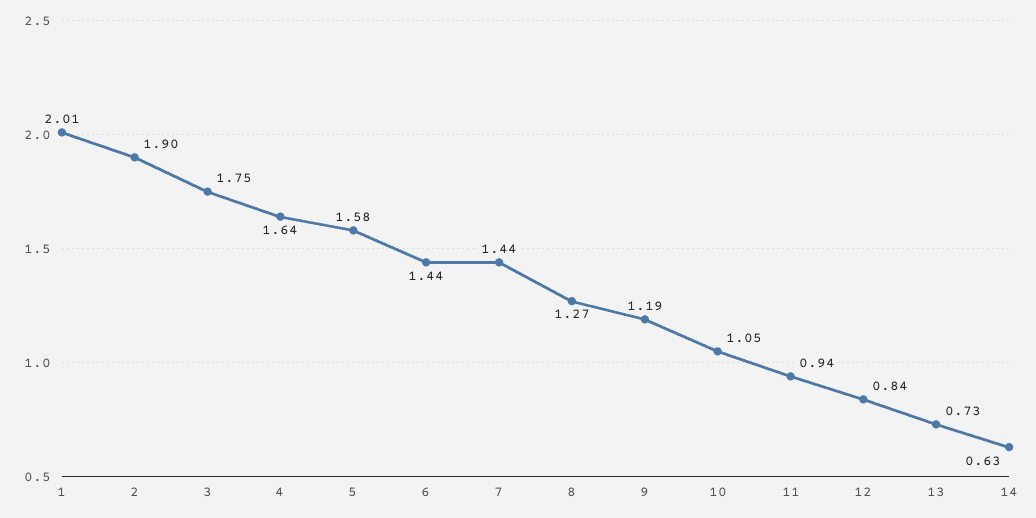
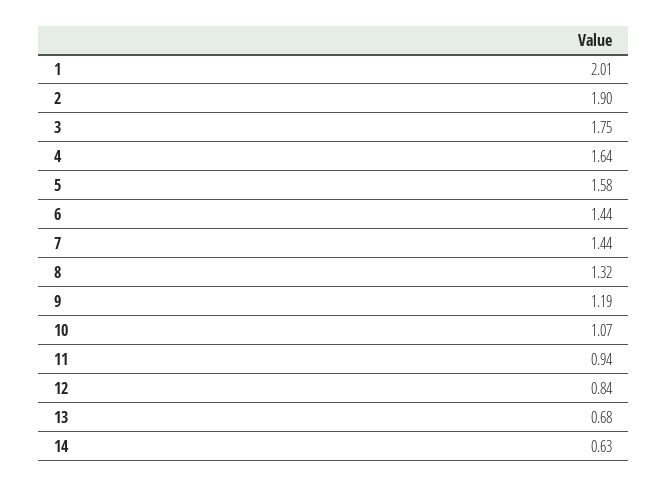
  {
    "1": 2.01,
    "2": 1.9,
    "3": 1.75,
    "4": 1.64,
    "5": 1.58,
    "6": 1.44,
    "7": 1.44,
-   "8": 1.27,
+   "8": 1.32,
    "9": 1.19,
-   "10": 1.05,
+   "10": 1.07,
    "11": 0.94,
    "12": 0.84,
-   "13": 0.73,
+   "13": 0.68,
    "14": 0.63
  }

